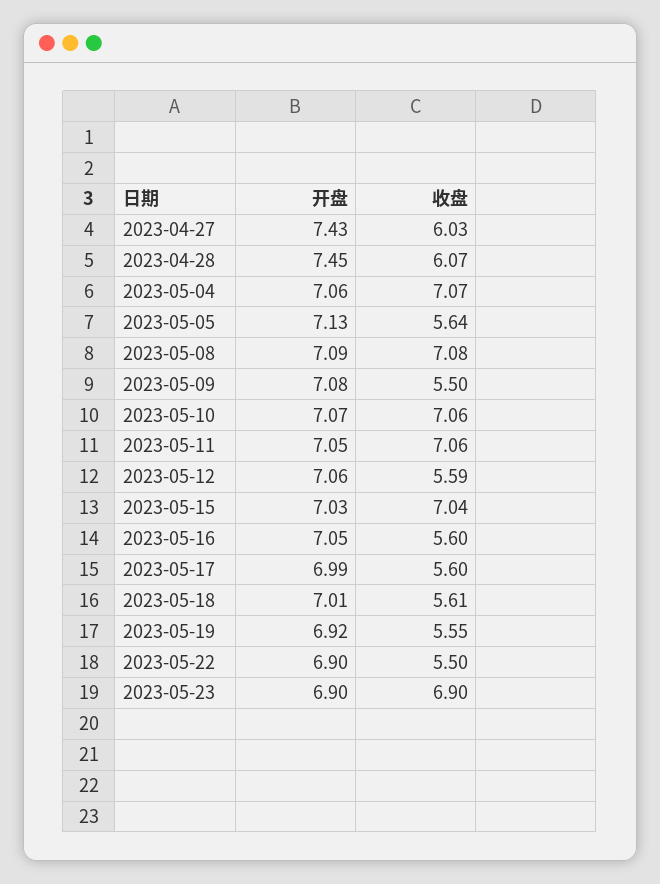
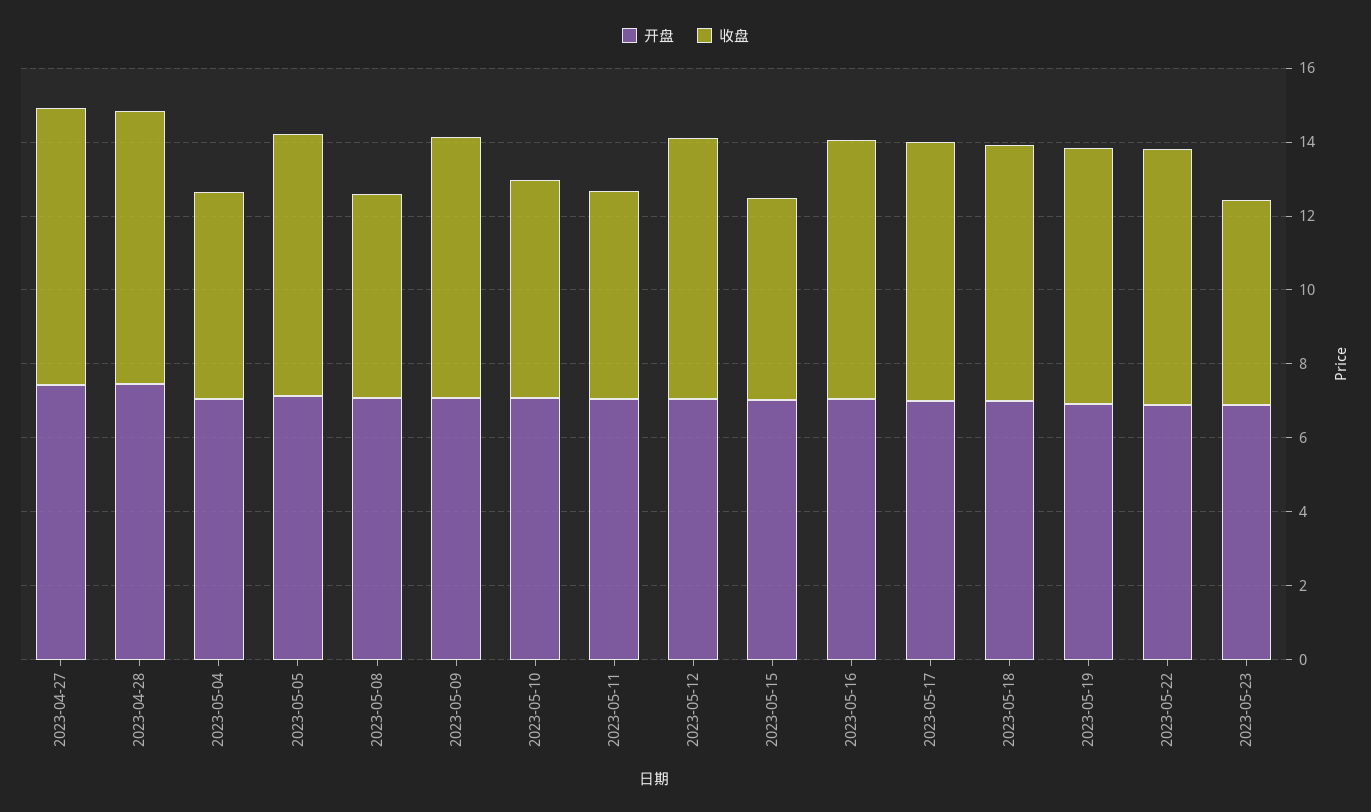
  {
    "开盘": {
      "2023-04-27": 7.43,
      "2023-04-28": 7.45,
      "2023-05-04": 7.06,
      "2023-05-05": 7.13,
      "2023-05-08": 7.09,
      "2023-05-09": 7.08,
      "2023-05-10": 7.07,
      "2023-05-11": 7.05,
      "2023-05-12": 7.06,
      "2023-05-15": 7.03,
      "2023-05-16": 7.05,
      "2023-05-17": 6.99,
      "2023-05-18": 7.01,
      "2023-05-19": 6.92,
      "2023-05-22": 6.9,
      "2023-05-23": 6.9
    },
    "收盘": {
-     "2023-04-27": 6.03,
+     "2023-04-27": 7.5,
-     "2023-04-28": 6.07,
+     "2023-04-28": 7.5,
-     "2023-05-04": 7.07,
+     "2023-05-04": 5.5,
-     "2023-05-05": 5.64,
+     "2023-05-05": 7,
-     "2023-05-08": 7.08,
+     "2023-05-08": 5.5,
-     "2023-05-09": 5.5,
+     "2023-05-09": 7,
-     "2023-05-10": 7.06,
+     "2023-05-10": 6,
-     "2023-05-11": 7.06,
+     "2023-05-11": 5.5,
-     "2023-05-12": 5.59,
+     "2023-05-12": 7,
-     "2023-05-15": 7.04,
+     "2023-05-15": 5.5,
-     "2023-05-16": 5.6,
+     "2023-05-16": 7,
-     "2023-05-17": 5.6,
+     "2023-05-17": 7,
-     "2023-05-18": 5.61,
+     "2023-05-18": 7,
-     "2023-05-19": 5.55,
+     "2023-05-19": 7,
-     "2023-05-22": 5.5,
+     "2023-05-22": 7,
-     "2023-05-23": 6.9
+     "2023-05-23": 5.5
    }
  }

